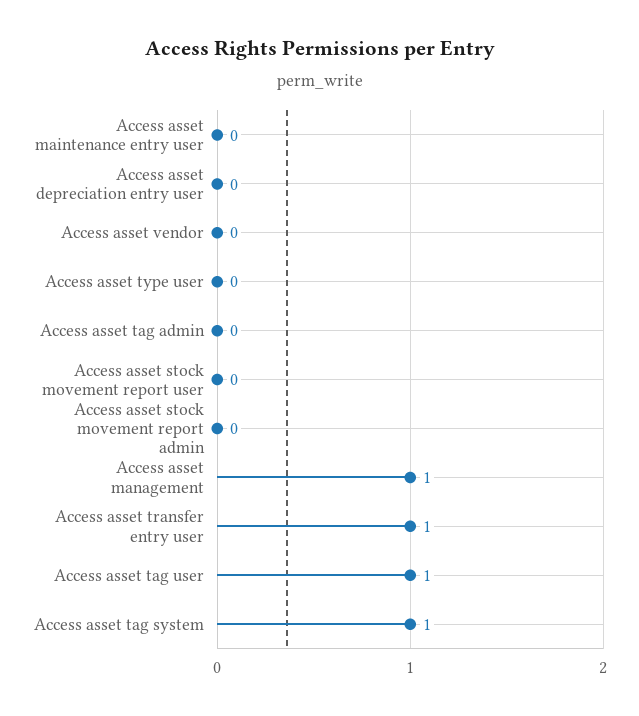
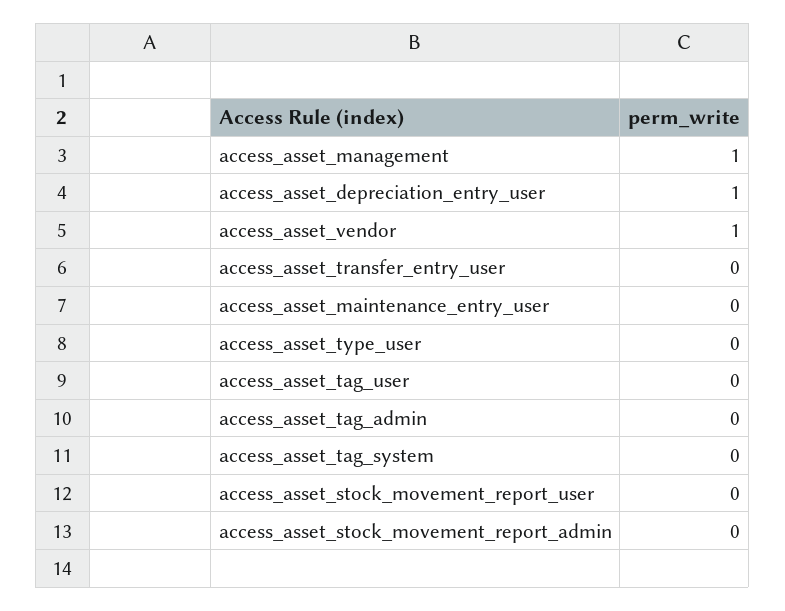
  {
    "Access asset maintenance entry user": 0,
-   "Access asset depreciation entry user": 0,
+   "Access asset depreciation entry user": 1,
-   "Access asset vendor": 0,
+   "Access asset vendor": 1,
    "Access asset type user": 0,
    "Access asset tag admin": 0,
    "Access asset stock movement report user": 0,
    "Access asset stock movement report admin": 0,
    "Access asset management": 1,
-   "Access asset transfer entry user": 1,
+   "Access asset transfer entry user": 0,
-   "Access asset tag user": 1,
+   "Access asset tag user": 0,
-   "Access asset tag system": 1
+   "Access asset tag system": 0
  }

